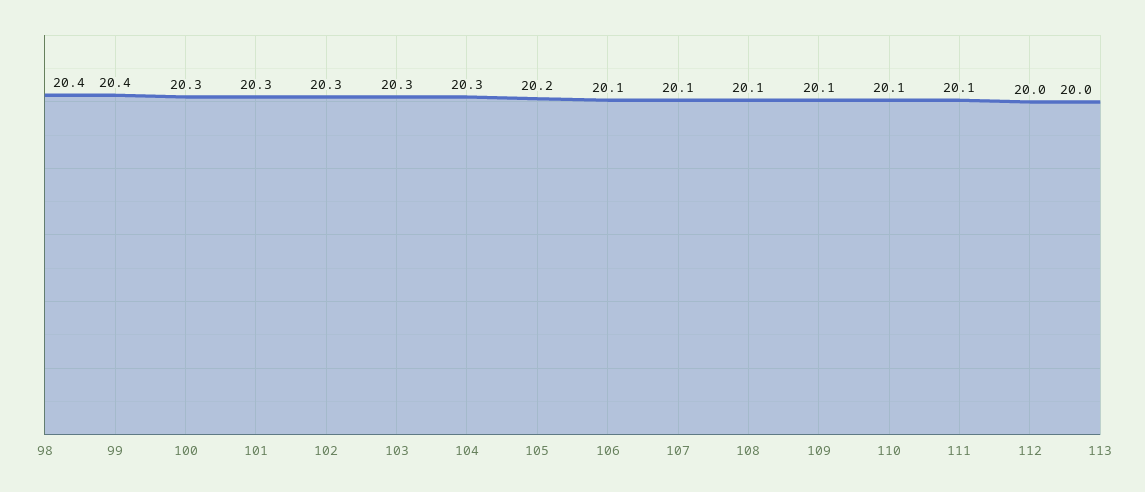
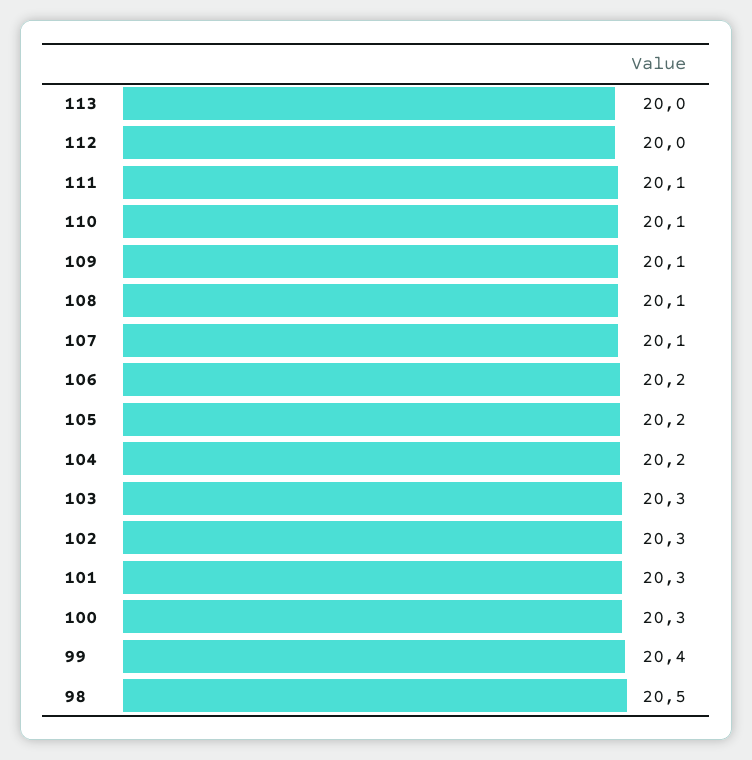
  {
-   "98": 20.4,
+   "98": 20.5,
    "99": 20.4,
    "100": 20.3,
    "101": 20.3,
    "102": 20.3,
    "103": 20.3,
-   "104": 20.3,
+   "104": 20.2,
    "105": 20.2,
-   "106": 20.1,
+   "106": 20.2,
    "107": 20.1,
    "108": 20.1,
    "109": 20.1,
    "110": 20.1,
    "111": 20.1,
    "112": 20,
    "113": 20
  }

